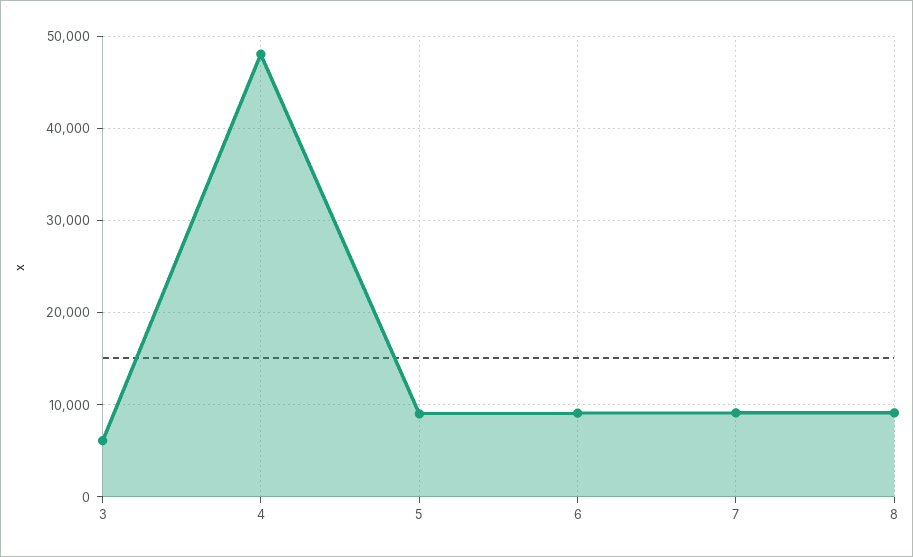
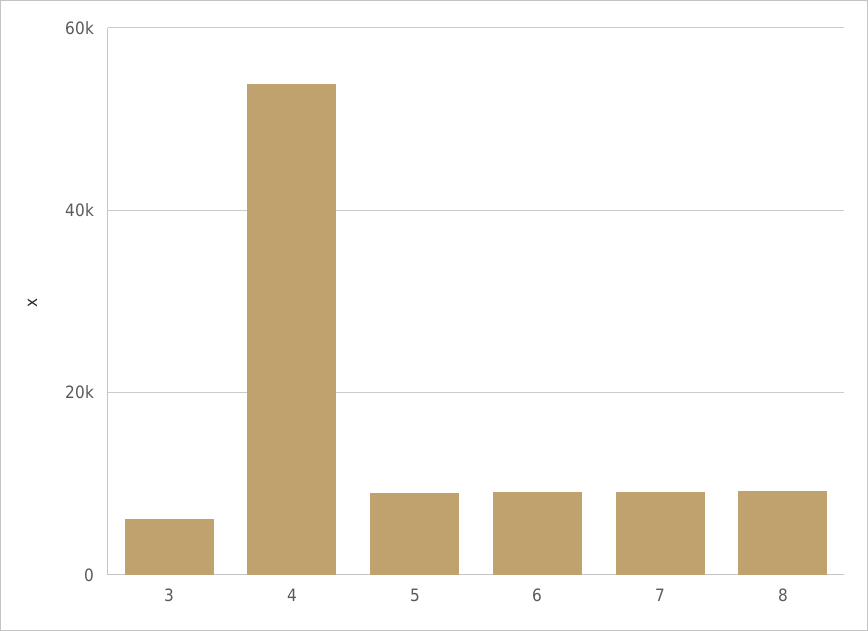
  {
    "3": 6000,
-   "4": 48000,
+   "4": 54000,
    "5": 9000,
    "6": 9000,
    "7": 9000,
    "8": 9000
  }

